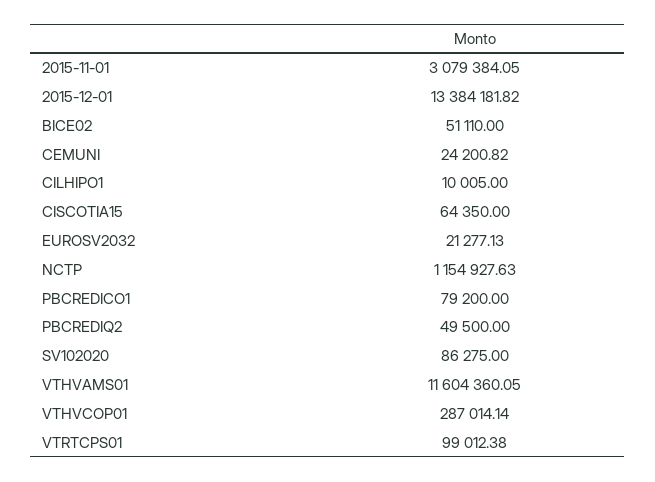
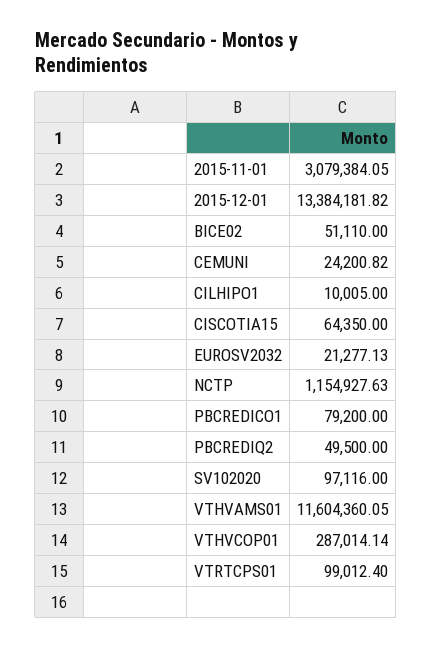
  {
    "2015-11-01": 3079384.05,
    "2015-12-01": 13384181.82,
    "BICE02": 51110,
    "CEMUNI": 24200.82,
    "CILHIPO1": 10005,
    "CISCOTIA15": 64350,
    "EUROSV2032": 21277.13,
    "NCTP": 1154927.63,
    "PBCREDICO1": 79200,
    "PBCREDIQ2": 49500,
-   "SV102020": 86275,
+   "SV102020": 97116,
    "VTHVAMS01": 11604360.05,
    "VTHVCOP01": 287014.14,
-   "VTRTCPS01": 99012.38
+   "VTRTCPS01": 99012.4
  }

